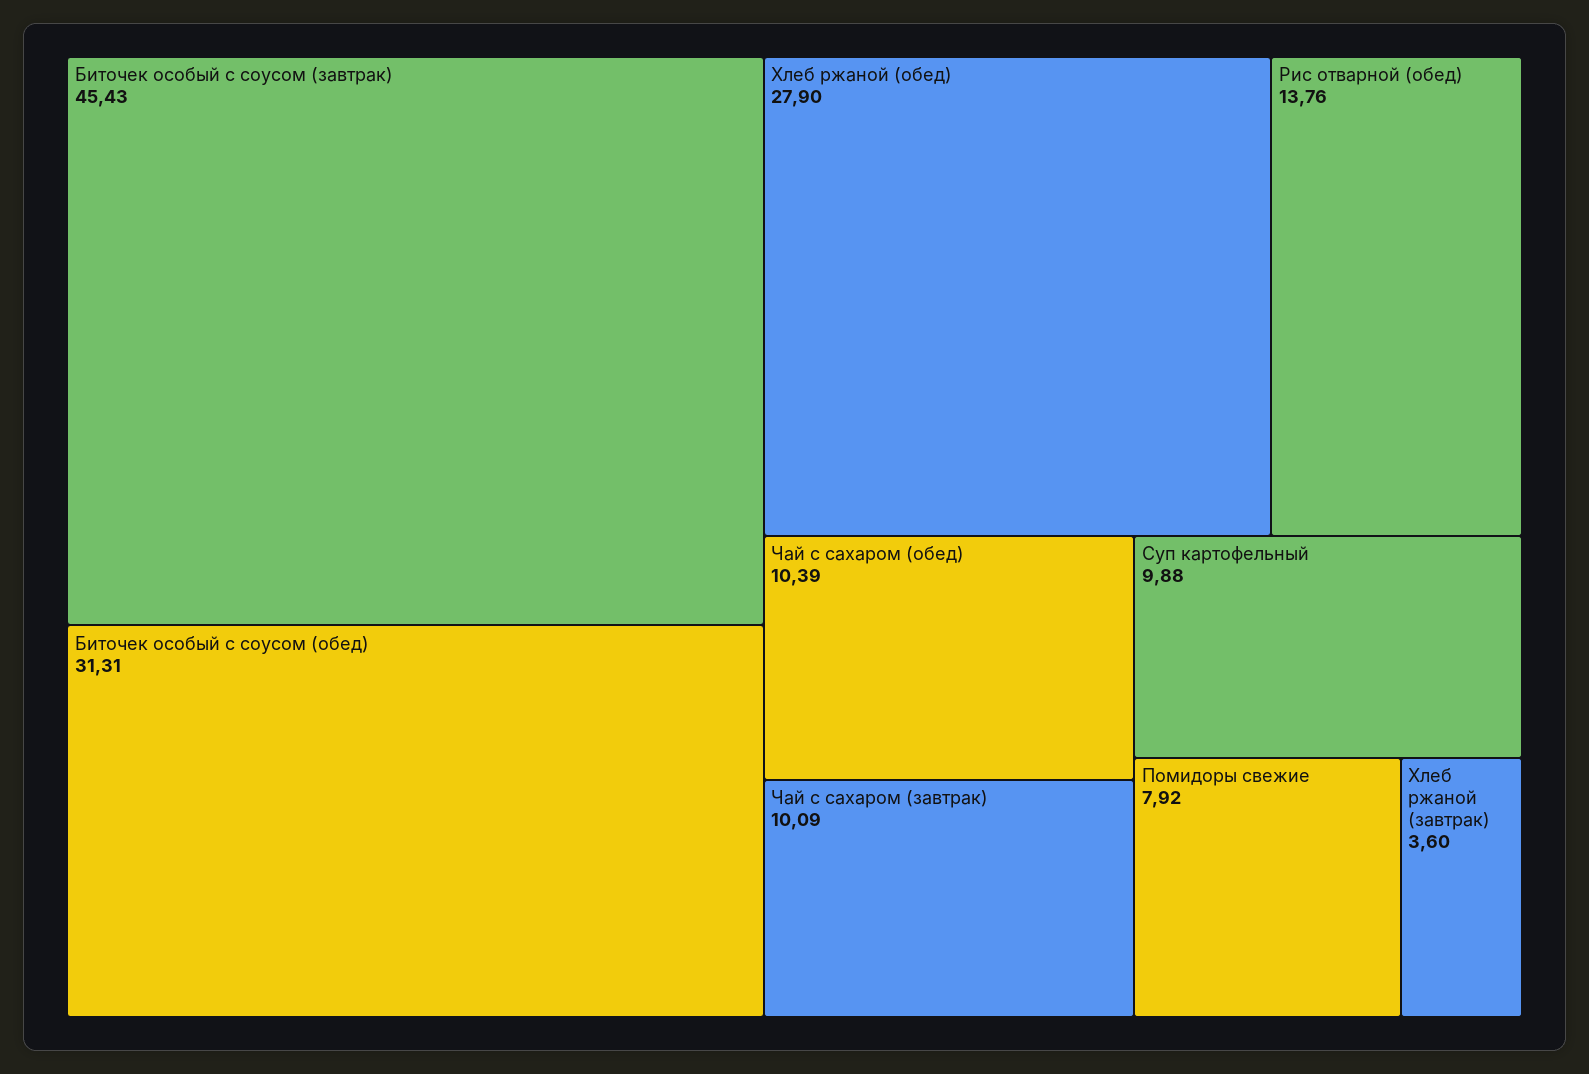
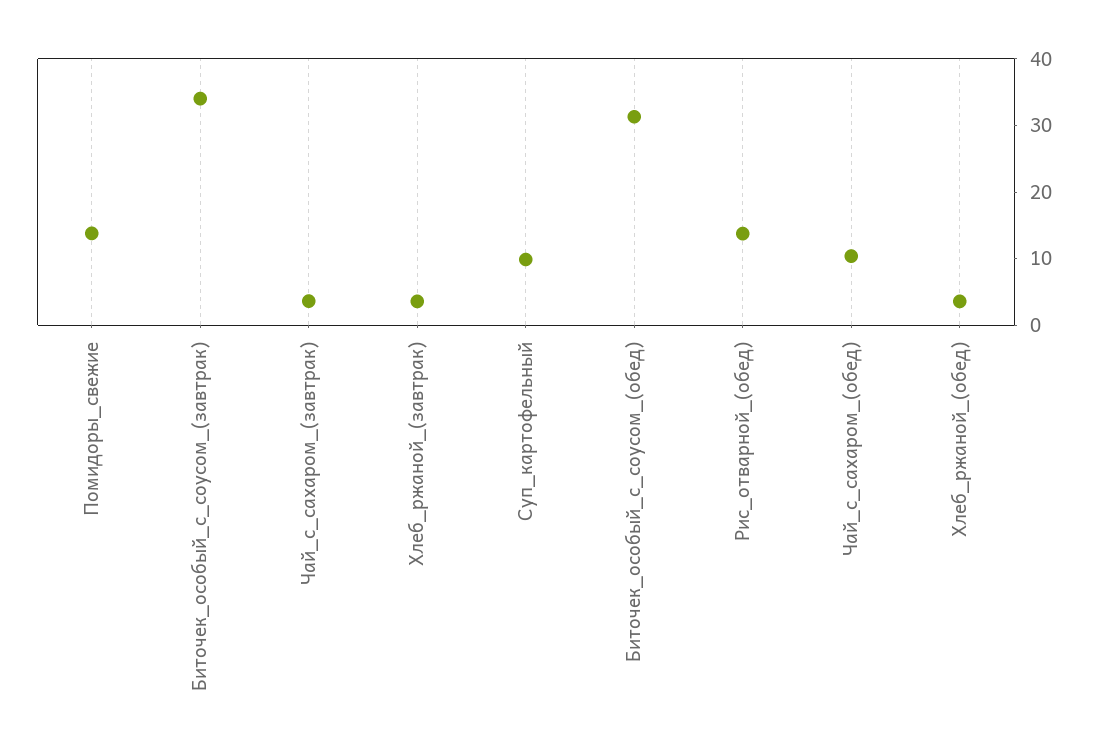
  {
-   "Биточек особый с соусом (завтрак)": 45.43,
+   "Биточек особый с соусом (завтрак)": 34,
    "Биточек особый с соусом (обед)": 31.31,
-   "Хлеб ржаной (обед)": 27.9,
+   "Хлеб ржаной (обед)": 4,
    "Рис отварной (обед)": 13.76,
    "Чай с сахаром (обед)": 10.39,
-   "Чай с сахаром (завтрак)": 10.09,
+   "Чай с сахаром (завтрак)": 4,
    "Суп картофельный": 9.88,
-   "Помидоры свежие": 7.92,
+   "Помидоры свежие": 14,
    "Хлеб ржаной (завтрак)": 3.6
  }

